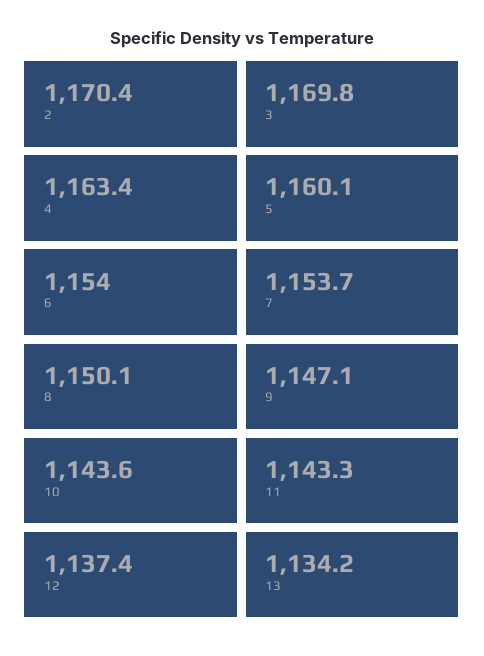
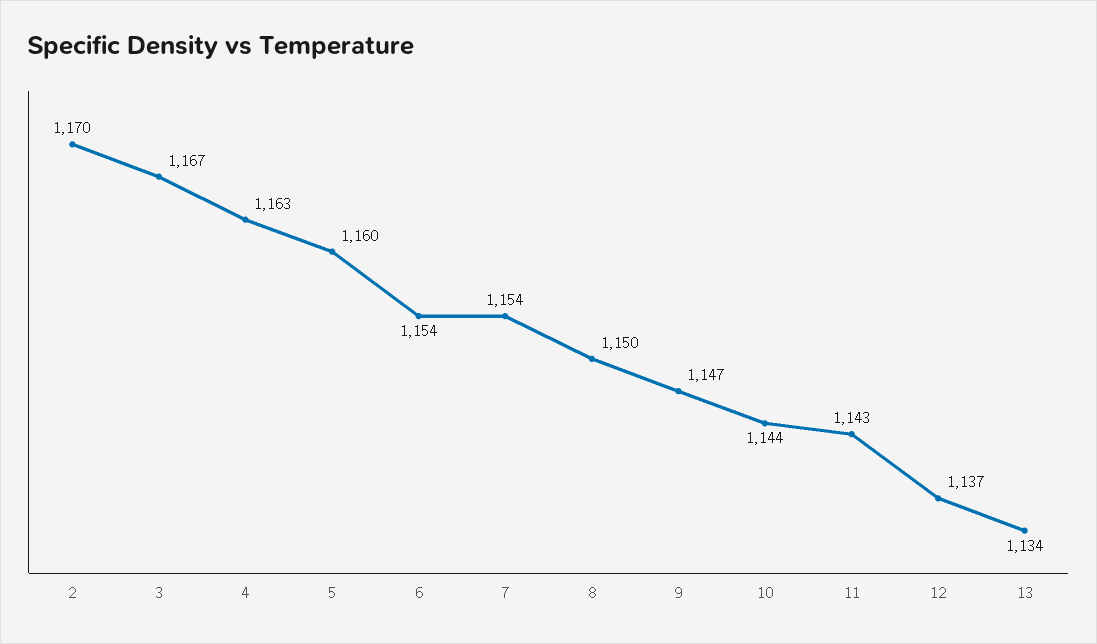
  {
    "2": 1170.4,
-   "3": 1169.8,
+   "3": 1167,
    "4": 1163.4,
    "5": 1160.1,
    "6": 1154,
    "7": 1153.7,
    "8": 1150.1,
    "9": 1147.1,
    "10": 1143.6,
    "11": 1143.3,
    "12": 1137.4,
    "13": 1134.2
  }

